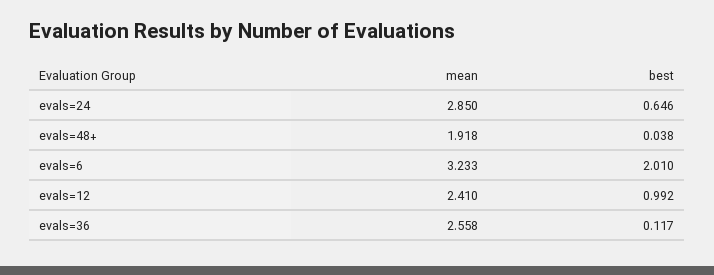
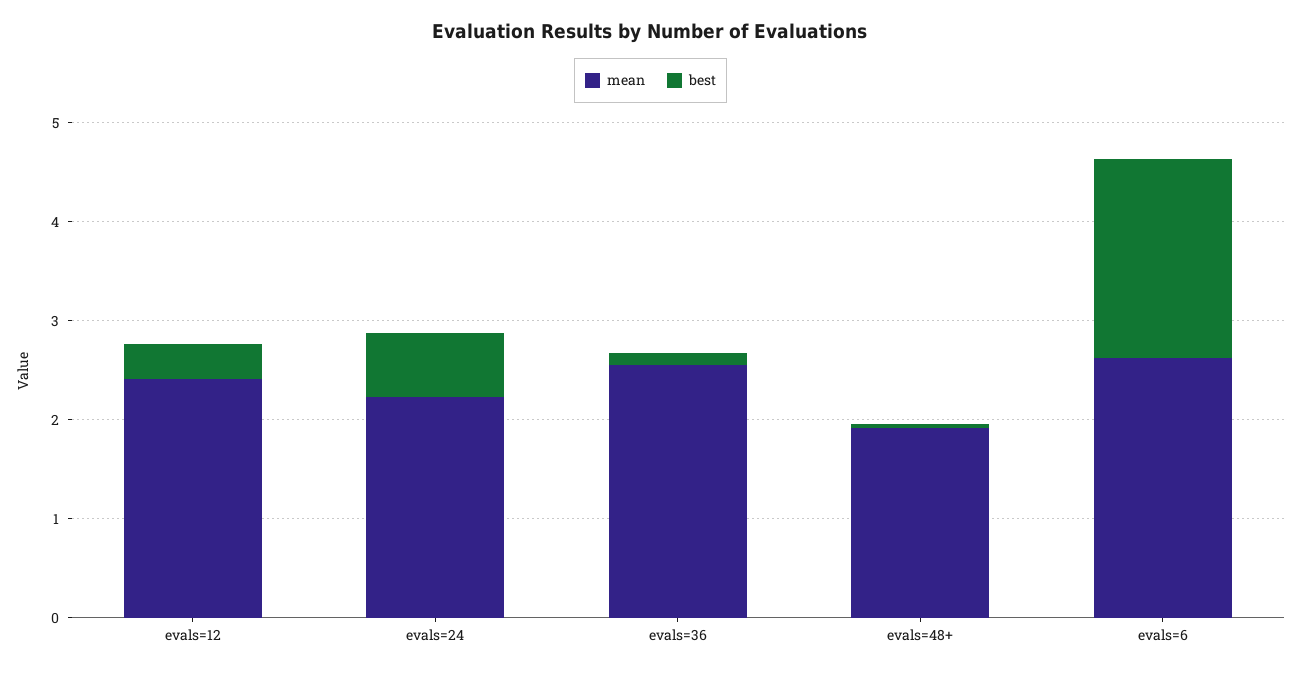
  {
    "mean": {
-     "evals=24": 2.85,
+     "evals=24": 2.2,
      "evals=48+": 1.918,
-     "evals=6": 3.233,
+     "evals=6": 2.6,
      "evals=12": 2.41,
      "evals=36": 2.558
    },
    "best": {
      "evals=24": 0.646,
      "evals=48+": 0.038,
      "evals=6": 2.01,
-     "evals=12": 0.992,
+     "evals=12": 0.4,
      "evals=36": 0.117
    }
  }

